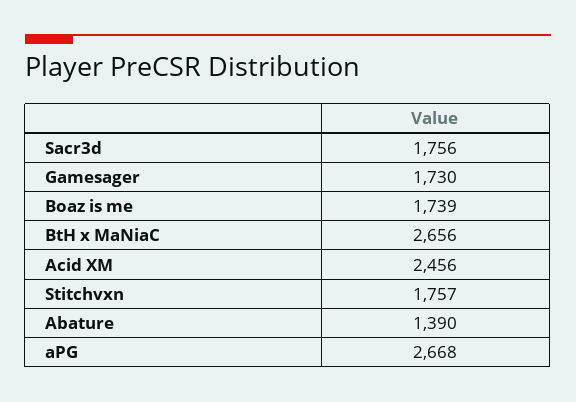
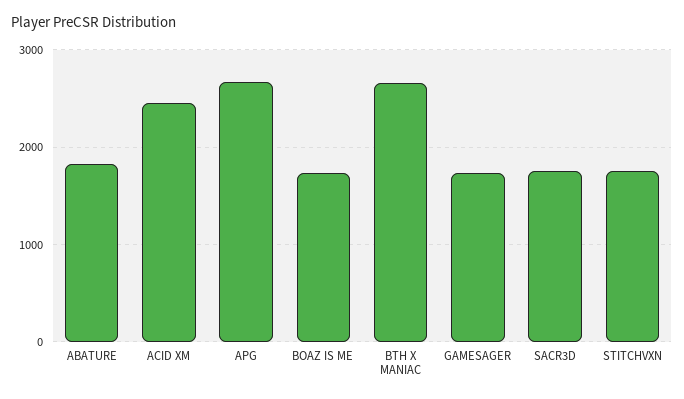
  {
    "Sacr3d": 1756,
    "Gamesager": 1730,
    "Boaz is me": 1739,
    "BtH x MaNiaC": 2656,
    "Acid XM": 2456,
    "Stitchvxn": 1757,
-   "Abature": 1390,
+   "Abature": 1800,
    "aPG": 2668
  }

